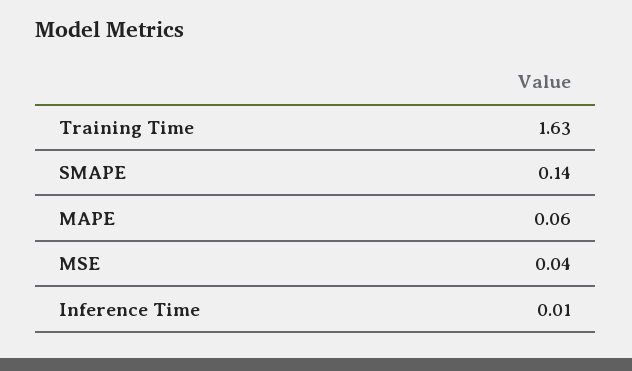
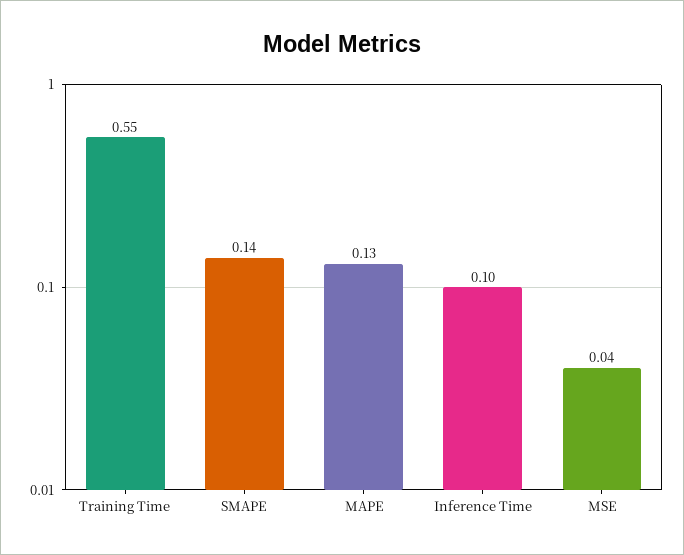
  {
-   "Training Time": 1.63,
+   "Training Time": 0.55,
    "SMAPE": 0.14,
-   "MAPE": 0.06,
+   "MAPE": 0.13,
    "MSE": 0.04,
-   "Inference Time": 0.01
+   "Inference Time": 0.1
  }

